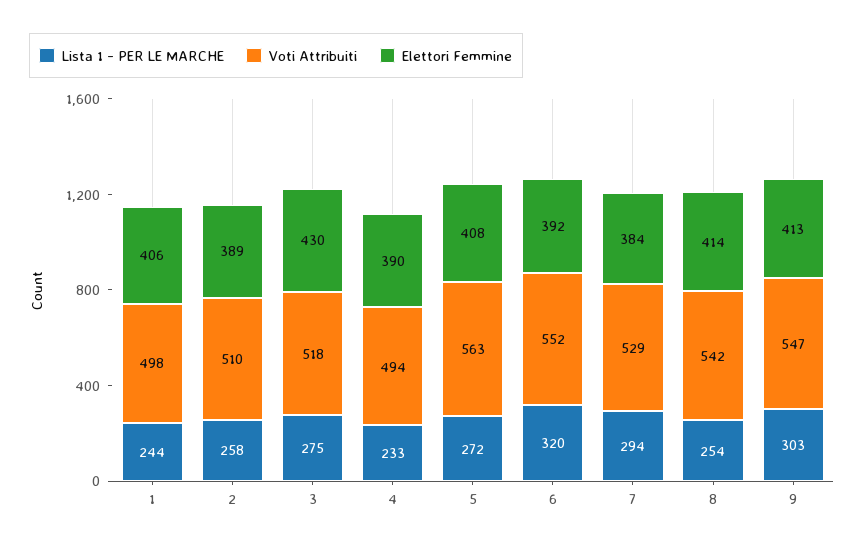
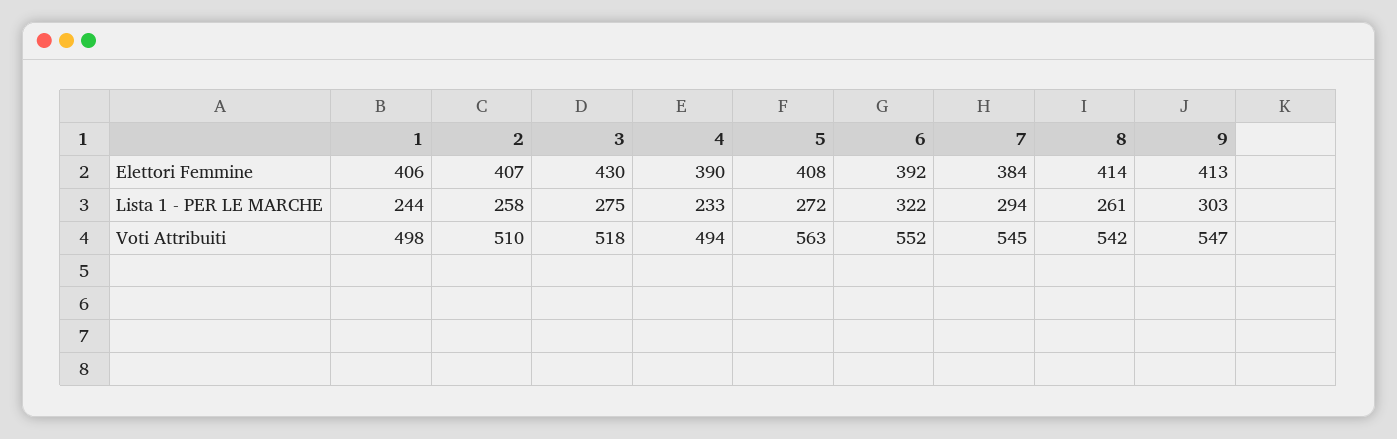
  {
    "Lista 1 - PER LE MARCHE": {
      "1": 244,
      "2": 258,
      "3": 275,
      "4": 233,
      "5": 272,
-     "6": 320,
+     "6": 322,
      "7": 294,
-     "8": 254,
+     "8": 261,
      "9": 303
    },
    "Voti Attribuiti": {
      "1": 498,
      "2": 510,
      "3": 518,
      "4": 494,
      "5": 563,
      "6": 552,
-     "7": 529,
+     "7": 545,
      "8": 542,
      "9": 547
    },
    "Elettori Femmine": {
      "1": 406,
-     "2": 389,
+     "2": 407,
      "3": 430,
      "4": 390,
      "5": 408,
      "6": 392,
      "7": 384,
      "8": 414,
      "9": 413
    }
  }

